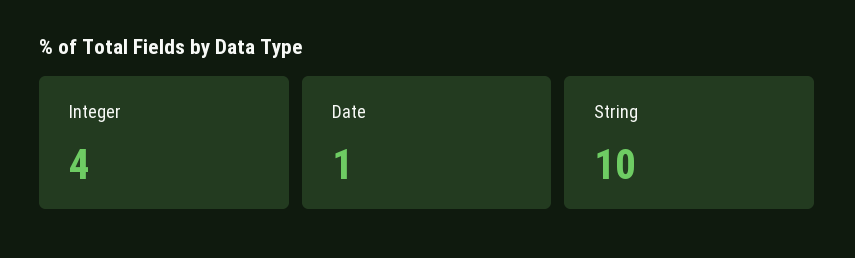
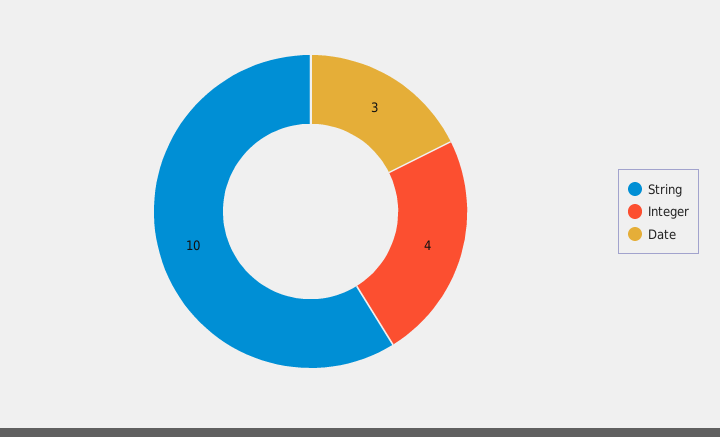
  {
    "Integer": 4,
-   "Date": 1,
+   "Date": 3,
    "String": 10
  }

